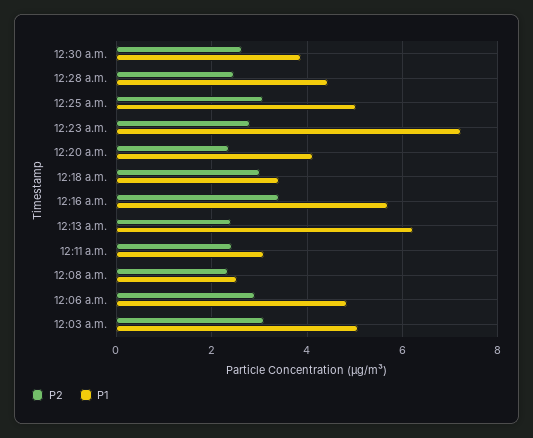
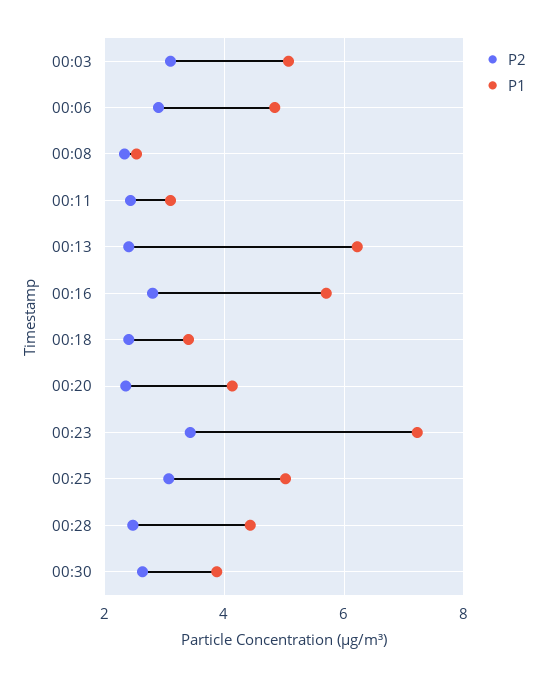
  {
    "P2": {
      "12:30 a.m.": 2.6,
      "12:28 a.m.": 2.4,
      "12:25 a.m.": 3,
-     "12:23 a.m.": 2.8,
+     "12:23 a.m.": 3.4,
      "12:20 a.m.": 2.4,
-     "12:18 a.m.": 3,
+     "12:18 a.m.": 2.4,
-     "12:16 a.m.": 3.4,
+     "12:16 a.m.": 2.8,
      "12:13 a.m.": 2.4,
      "12:11 a.m.": 2.4,
      "12:08 a.m.": 2.4,
      "12:06 a.m.": 3,
      "12:03 a.m.": 3.2
    },
    "P1": {
      "12:30 a.m.": 3.8,
      "12:28 a.m.": 4.4,
      "12:25 a.m.": 5,
      "12:23 a.m.": 7.2,
      "12:20 a.m.": 4.2,
      "12:18 a.m.": 3.4,
      "12:16 a.m.": 5.8,
      "12:13 a.m.": 6.2,
      "12:11 a.m.": 3.2,
      "12:08 a.m.": 2.6,
      "12:06 a.m.": 4.8,
      "12:03 a.m.": 5
    }
  }

